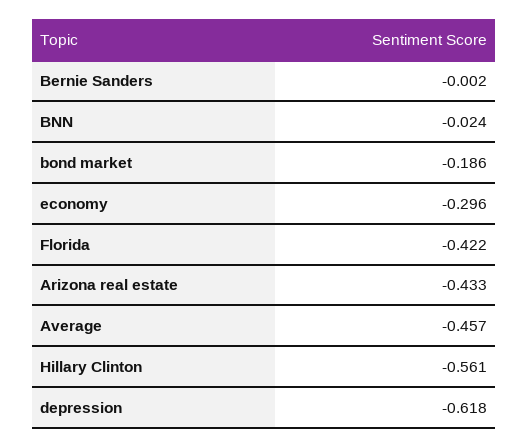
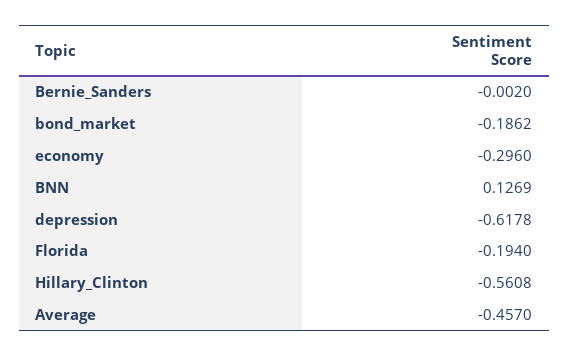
  {
    "Bernie Sanders": -0.002,
-   "BNN": -0.024,
+   "BNN": 0.1269,
    "bond market": -0.1862,
    "economy": -0.296,
-   "Florida": -0.422,
+   "Florida": -0.194,
-   "Arizona real estate": -0.433,
    "Average": -0.457,
    "Hillary Clinton": -0.5608,
    "depression": -0.6178
  }

